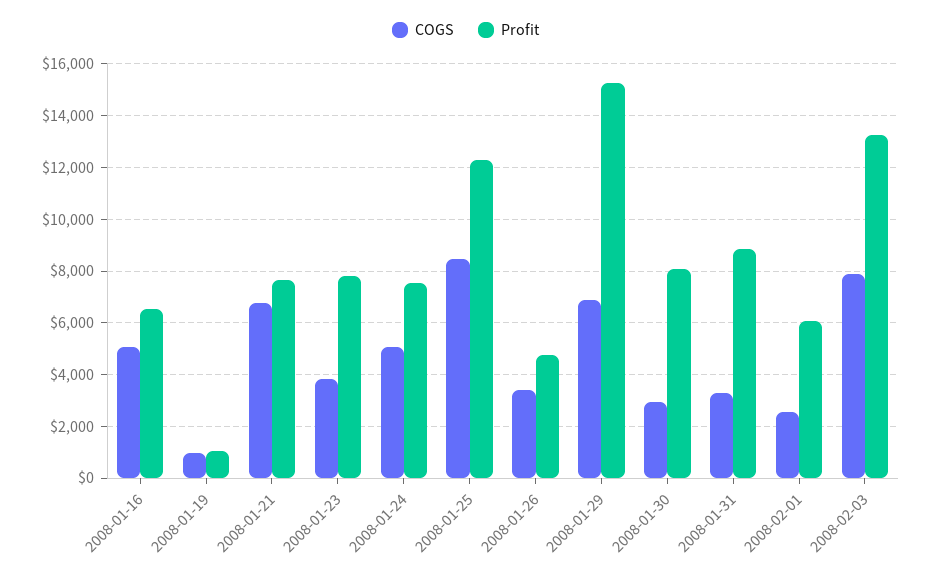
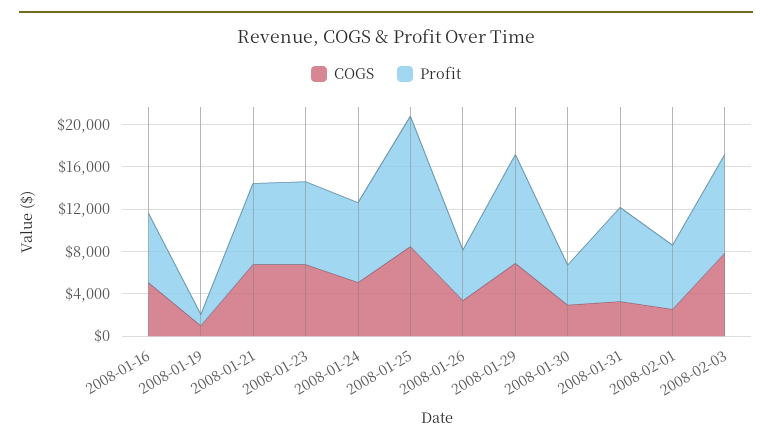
  {
    "COGS": {
      "2008-01-16": 5000,
      "2008-01-19": 1000,
      "2008-01-21": 6750,
-     "2008-01-23": 3750,
+     "2008-01-23": 7000,
      "2008-01-24": 5000,
      "2008-01-25": 8500,
      "2008-01-26": 3500,
      "2008-01-29": 7000,
      "2008-01-30": 3000,
      "2008-01-31": 3250,
      "2008-02-01": 2500,
      "2008-02-03": 7750
    },
    "Profit": {
      "2008-01-16": 6500,
      "2008-01-19": 1000,
      "2008-01-21": 7750,
      "2008-01-23": 7750,
      "2008-01-24": 7500,
      "2008-01-25": 12250,
      "2008-01-26": 4750,
-     "2008-01-29": 15250,
+     "2008-01-29": 10000,
-     "2008-01-30": 8000,
+     "2008-01-30": 4000,
      "2008-01-31": 8750,
      "2008-02-01": 6000,
-     "2008-02-03": 13250
+     "2008-02-03": 9000
    }
  }

